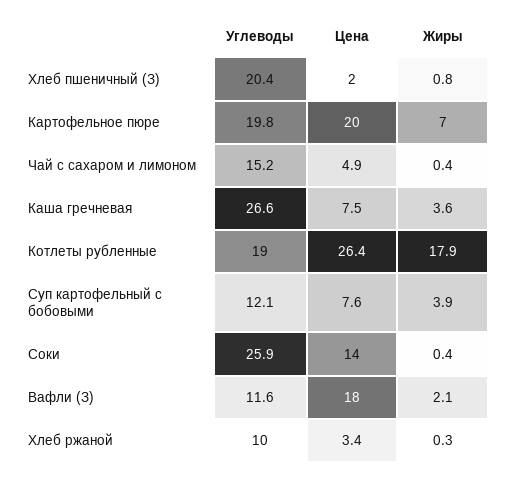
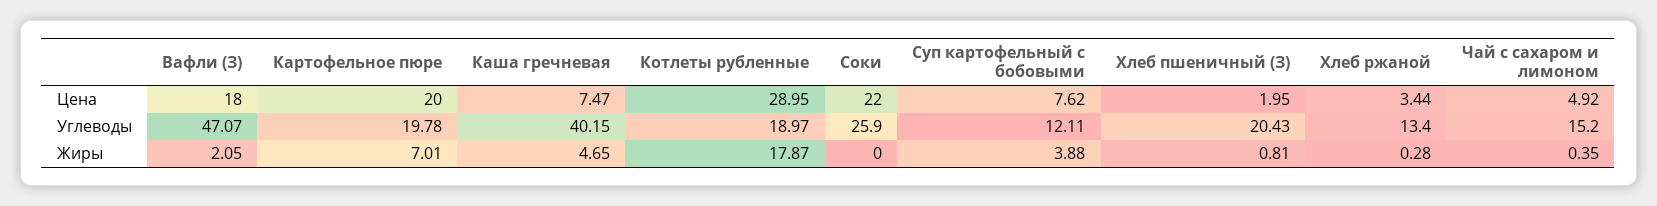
  {
    "Углеводы": {
      "Хлеб пшеничный (З)": 20.43,
      "Картофельное пюре": 19.78,
      "Чай с сахаром и лимоном": 15.2,
-     "Каша гречневая": 26.6,
+     "Каша гречневая": 40.15,
      "Котлеты рубленные": 18.97,
      "Суп картофельный с бобовыми": 12.11,
      "Соки": 25.9,
-     "Вафли (З)": 11.6,
+     "Вафли (З)": 47.07,
-     "Хлеб ржаной": 10
+     "Хлеб ржаной": 13.4
    },
    "Цена": {
      "Хлеб пшеничный (З)": 1.95,
      "Картофельное пюре": 20,
      "Чай с сахаром и лимоном": 4.92,
      "Каша гречневая": 7.47,
-     "Котлеты рубленные": 26.4,
+     "Котлеты рубленные": 28.95,
      "Суп картофельный с бобовыми": 7.62,
-     "Соки": 14,
+     "Соки": 22,
      "Вафли (З)": 18,
      "Хлеб ржаной": 3.44
    },
    "Жиры": {
      "Хлеб пшеничный (З)": 0.81,
      "Картофельное пюре": 7.01,
      "Чай с сахаром и лимоном": 0.35,
-     "Каша гречневая": 3.6,
+     "Каша гречневая": 4.65,
      "Котлеты рубленные": 17.87,
      "Суп картофельный с бобовыми": 3.88,
-     "Соки": 0.4,
+     "Соки": 0,
      "Вафли (З)": 2.05,
      "Хлеб ржаной": 0.28
    }
  }

